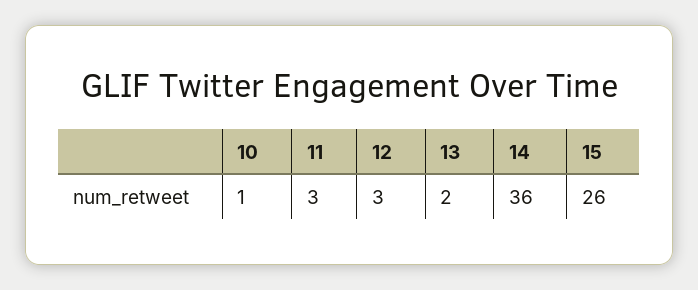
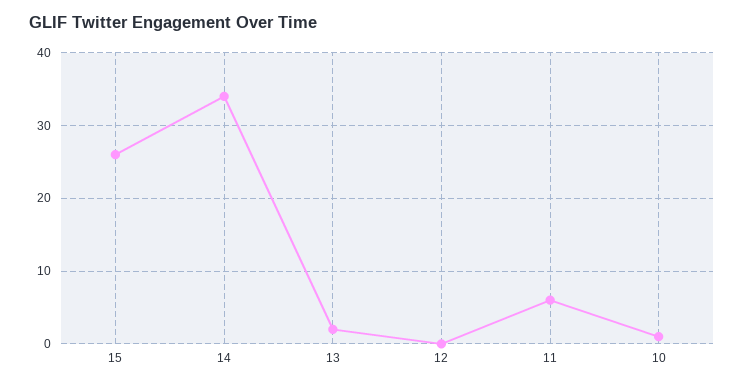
  {
    "10": 1,
-   "11": 3,
+   "11": 6,
-   "12": 3,
+   "12": 0,
    "13": 2,
-   "14": 36,
+   "14": 34,
    "15": 26
  }

